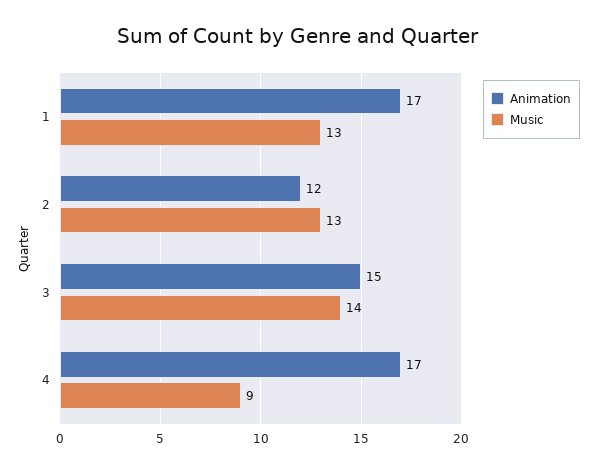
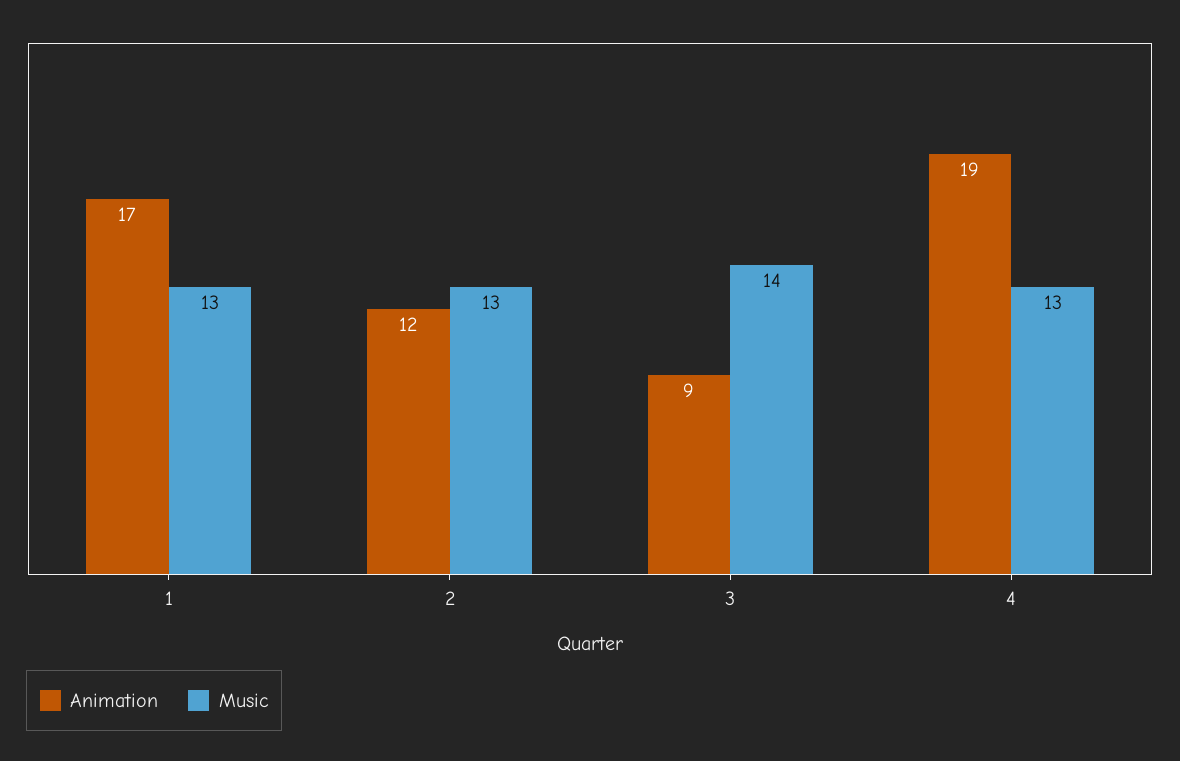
  {
    "Animation": {
      "1": 17,
      "2": 12,
-     "3": 15,
+     "3": 9,
-     "4": 17
+     "4": 19
    },
    "Music": {
      "1": 13,
      "2": 13,
      "3": 14,
-     "4": 9
+     "4": 13
    }
  }

